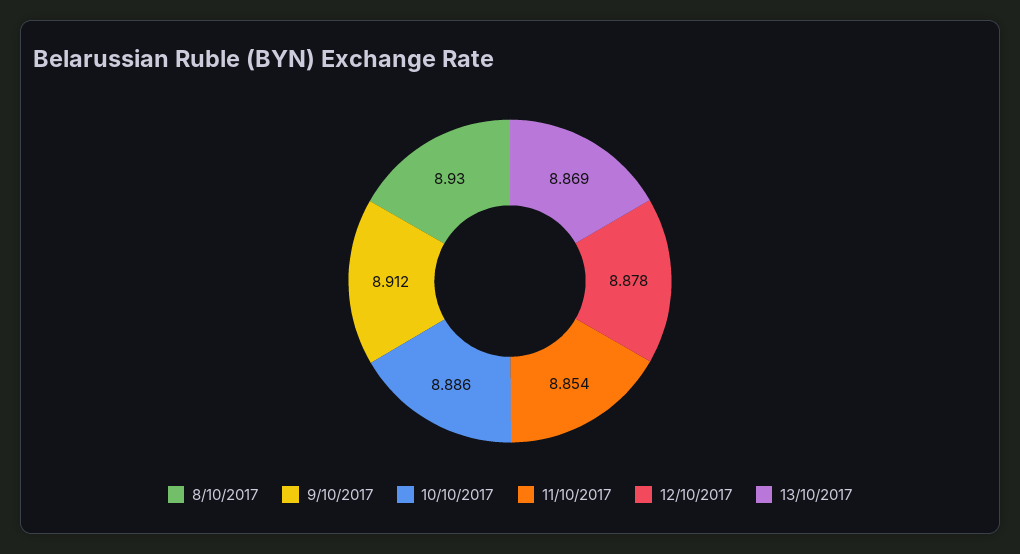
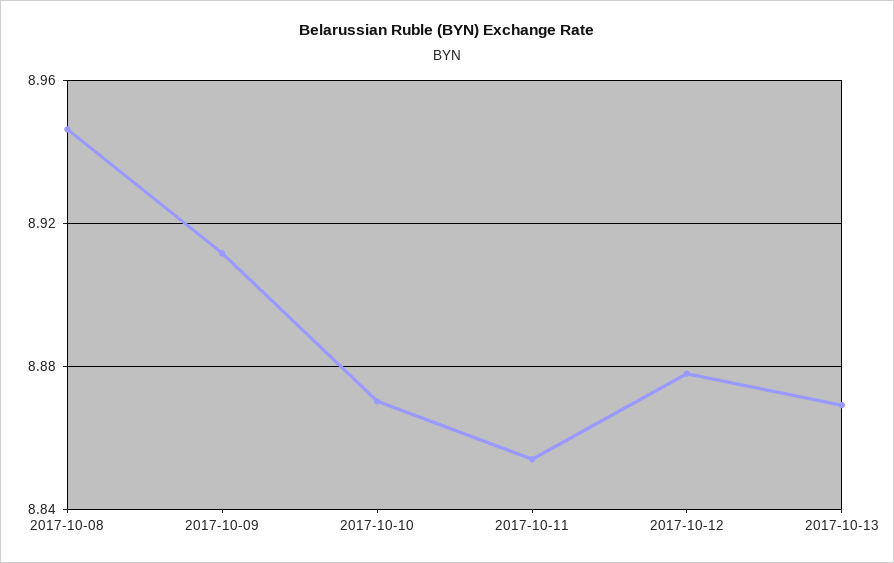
  {
-   "8/10/2017": 8.93,
+   "8/10/2017": 8.945,
    "9/10/2017": 8.912,
-   "10/10/2017": 8.886,
+   "10/10/2017": 8.87,
    "11/10/2017": 8.854,
    "12/10/2017": 8.878,
    "13/10/2017": 8.869
  }

